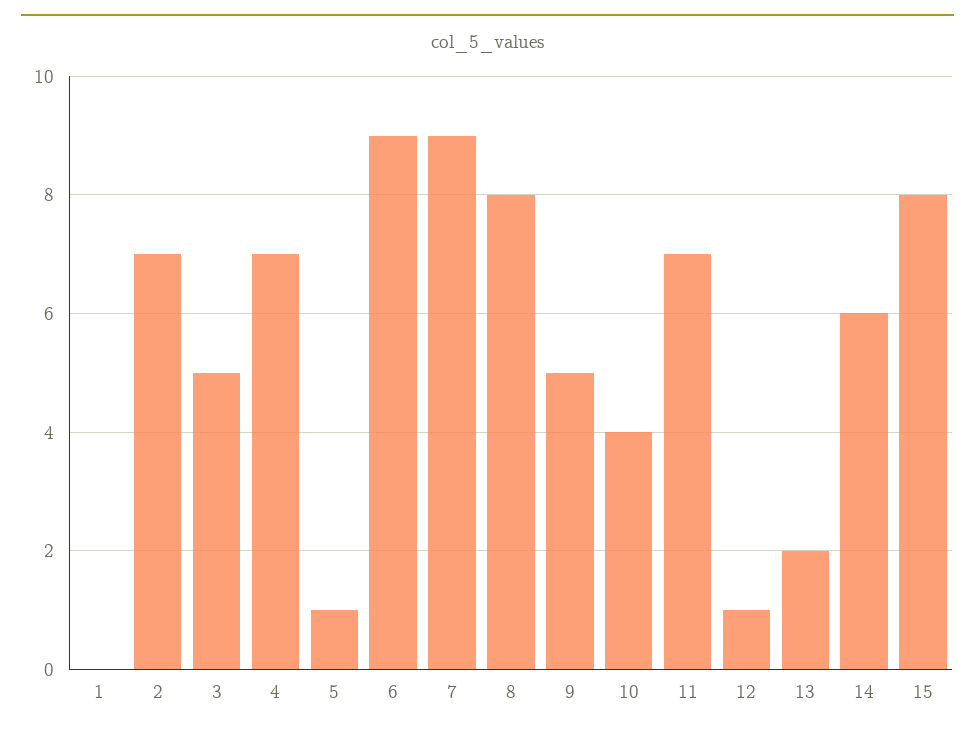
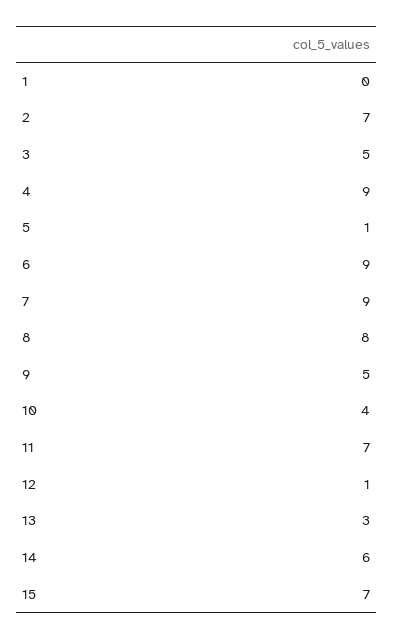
  {
    "1": 0,
    "2": 7,
    "3": 5,
-   "4": 7,
+   "4": 9,
    "5": 1,
    "6": 9,
    "7": 9,
    "8": 8,
    "9": 5,
    "10": 4,
    "11": 7,
    "12": 1,
-   "13": 2,
+   "13": 3,
    "14": 6,
-   "15": 8
+   "15": 7
  }

